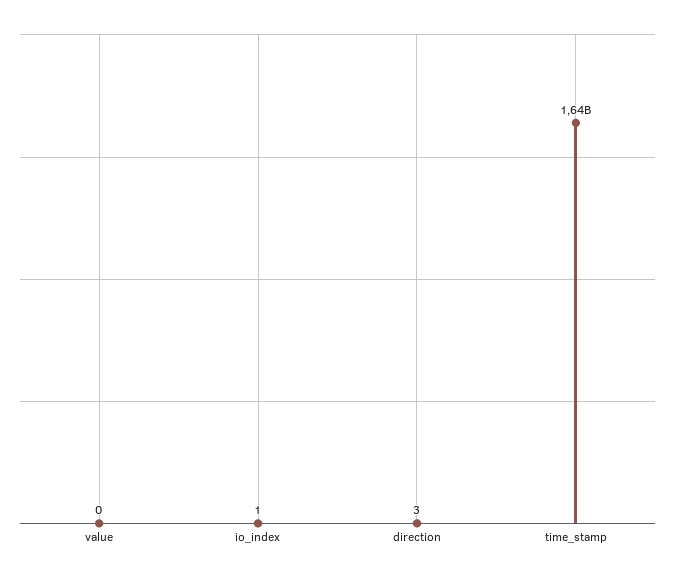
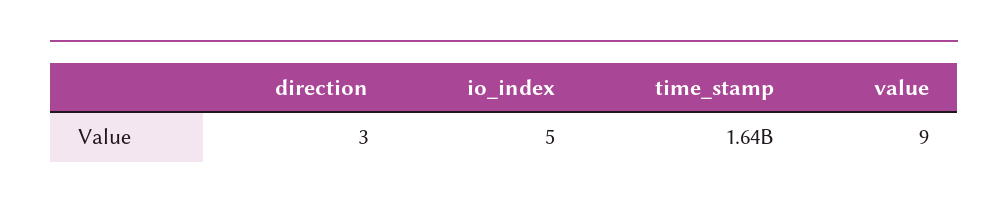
  {
-   "value": 0,
+   "value": 9,
-   "io_index": 1,
+   "io_index": 5,
    "direction": 3,
    "time_stamp": 1640000000
  }

